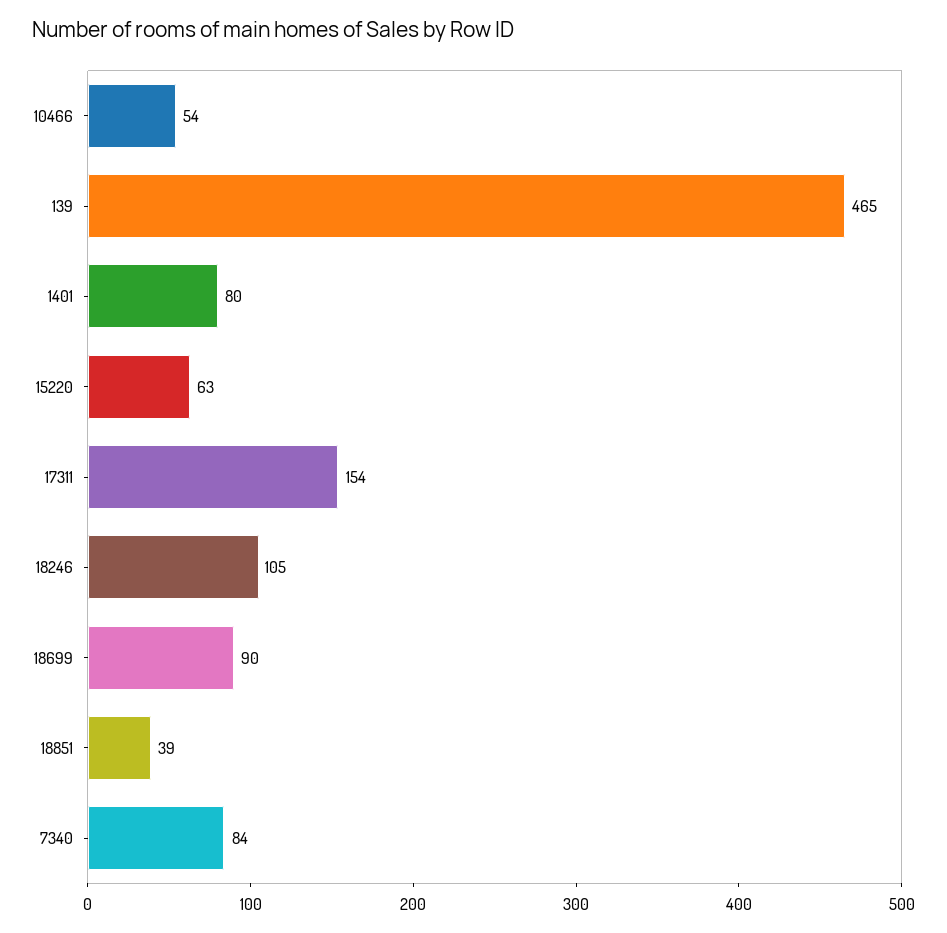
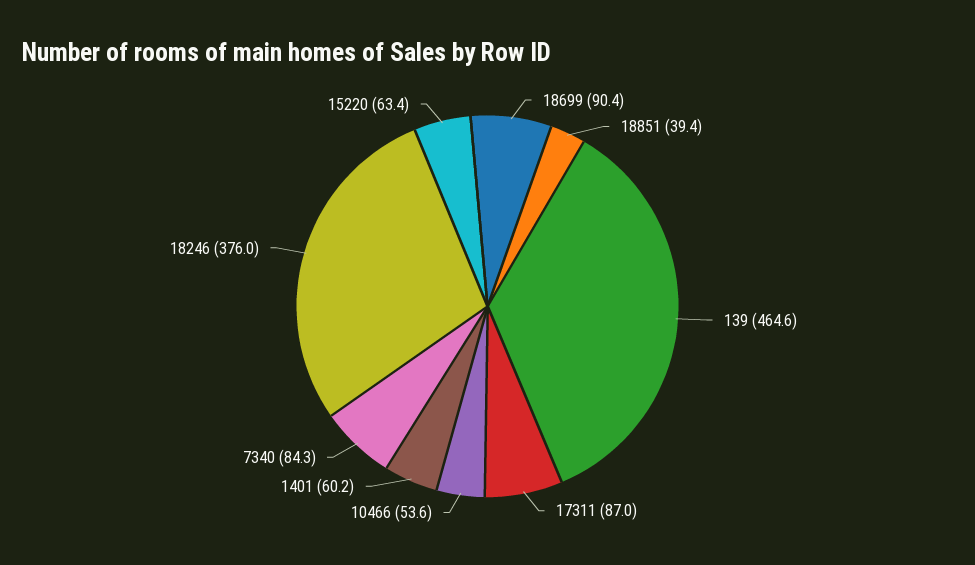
  {
    "10466": 53.6,
    "139": 464.6,
-   "1401": 80,
+   "1401": 60.2,
    "15220": 63.4,
-   "17311": 154,
+   "17311": 87,
-   "18246": 105,
+   "18246": 376,
    "18699": 90.4,
    "18851": 39.4,
    "7340": 84.3
  }

